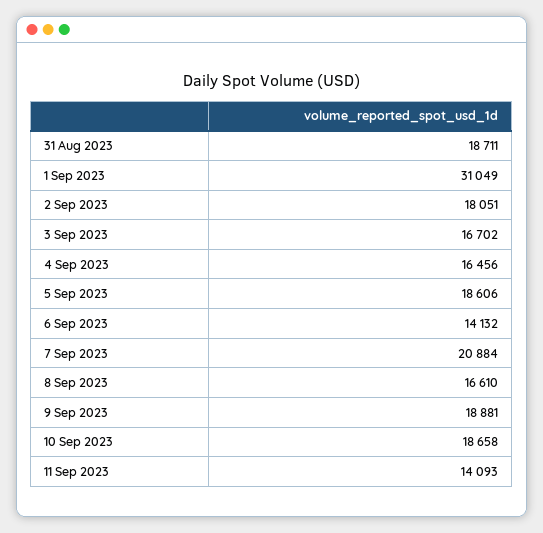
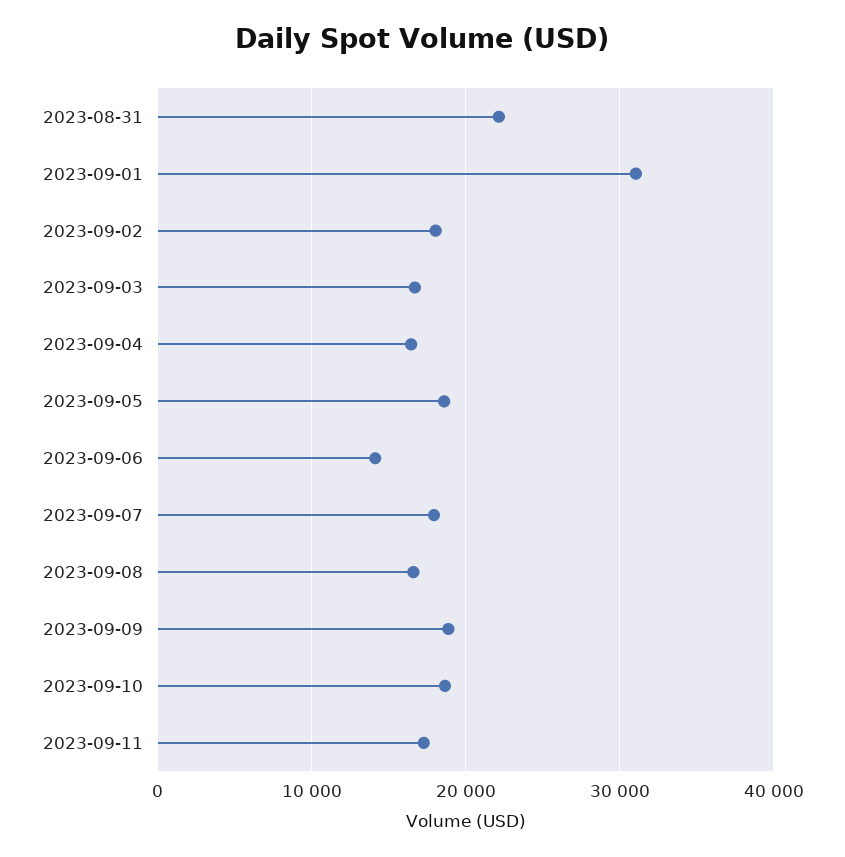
  {
-   "31 Aug 2023": 18711,
+   "31 Aug 2023": 22000,
    "1 Sep 2023": 31049,
    "2 Sep 2023": 18051,
    "3 Sep 2023": 16702,
    "4 Sep 2023": 16456,
    "5 Sep 2023": 18606,
    "6 Sep 2023": 14132,
-   "7 Sep 2023": 20884,
+   "7 Sep 2023": 18000,
    "8 Sep 2023": 16610,
    "9 Sep 2023": 18881,
    "10 Sep 2023": 18658,
-   "11 Sep 2023": 14093
+   "11 Sep 2023": 17000
  }

